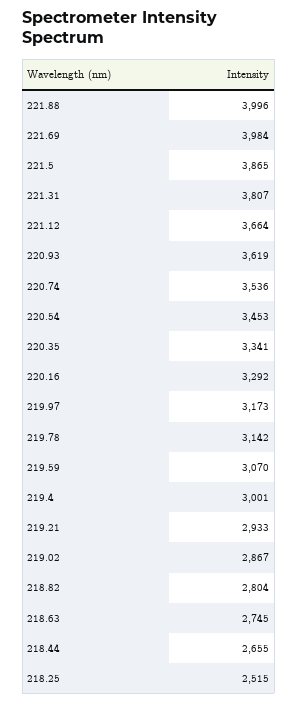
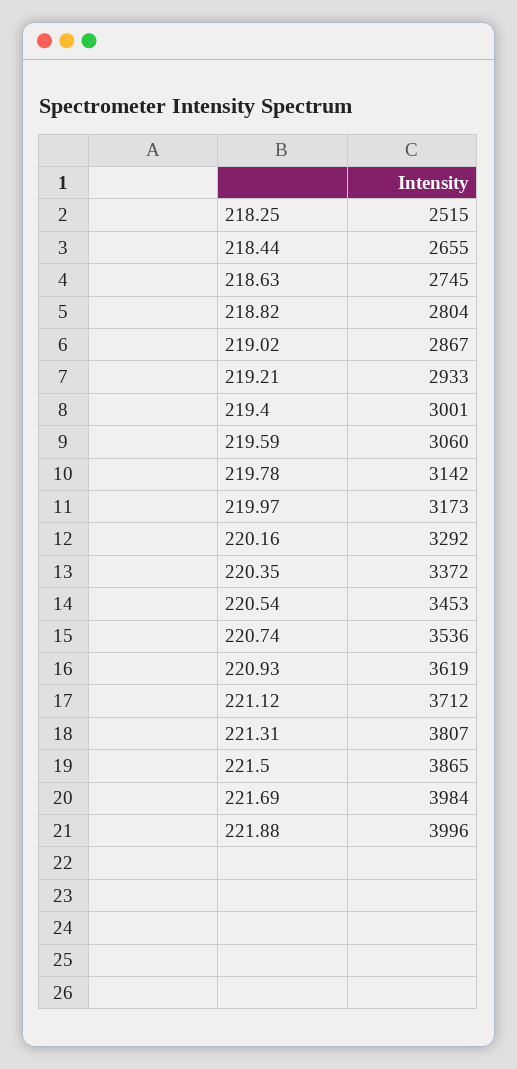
  {
    "221.88": 3996,
    "221.69": 3984,
    "221.5": 3865,
    "221.31": 3807,
-   "221.12": 3664,
+   "221.12": 3712,
    "220.93": 3619,
    "220.74": 3536,
    "220.54": 3453,
-   "220.35": 3341,
+   "220.35": 3372,
    "220.16": 3292,
    "219.97": 3173,
    "219.78": 3142,
-   "219.59": 3070,
+   "219.59": 3060,
    "219.4": 3001,
    "219.21": 2933,
    "219.02": 2867,
    "218.82": 2804,
    "218.63": 2745,
    "218.44": 2655,
    "218.25": 2515
  }

